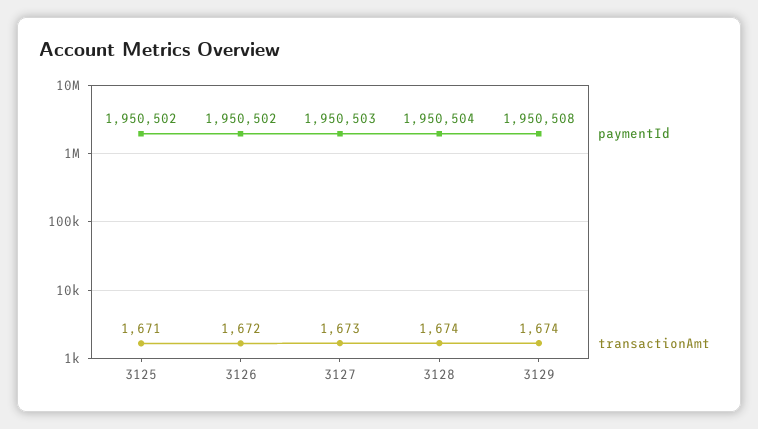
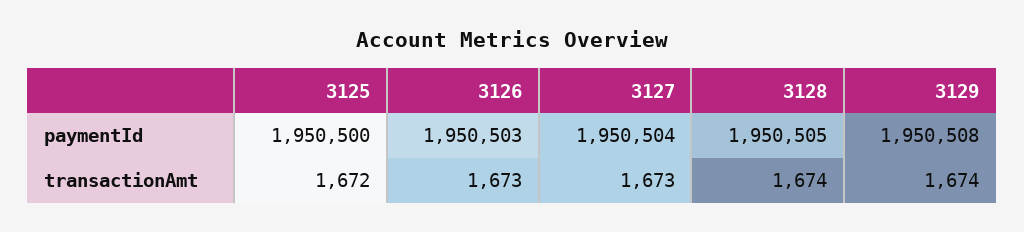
  {
    "paymentId": {
-     "3125": 1950502,
+     "3125": 1950500,
-     "3126": 1950502,
+     "3126": 1950503,
-     "3127": 1950503,
+     "3127": 1950504,
-     "3128": 1950504,
+     "3128": 1950505,
      "3129": 1950508
    },
    "transactionAmt": {
-     "3125": 1671,
+     "3125": 1672,
-     "3126": 1672,
+     "3126": 1673,
      "3127": 1673,
      "3128": 1674,
      "3129": 1674
    }
  }

